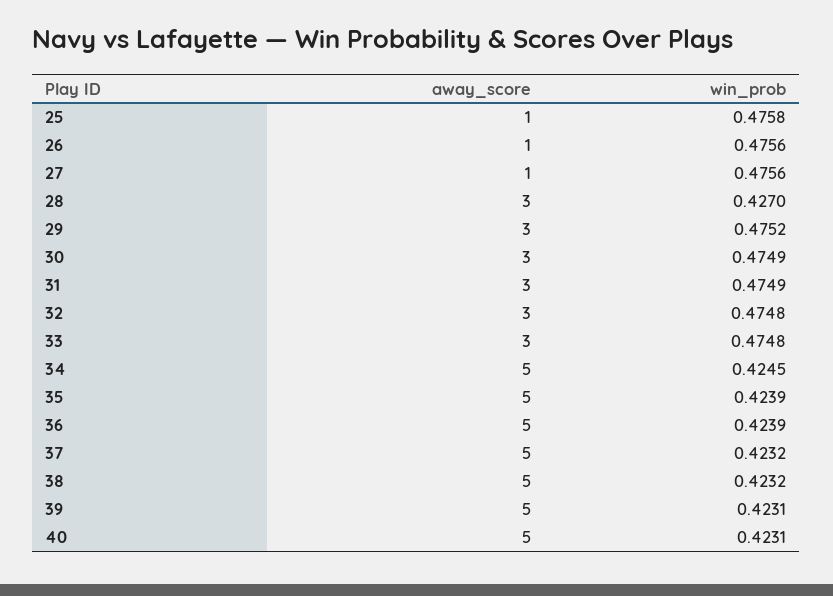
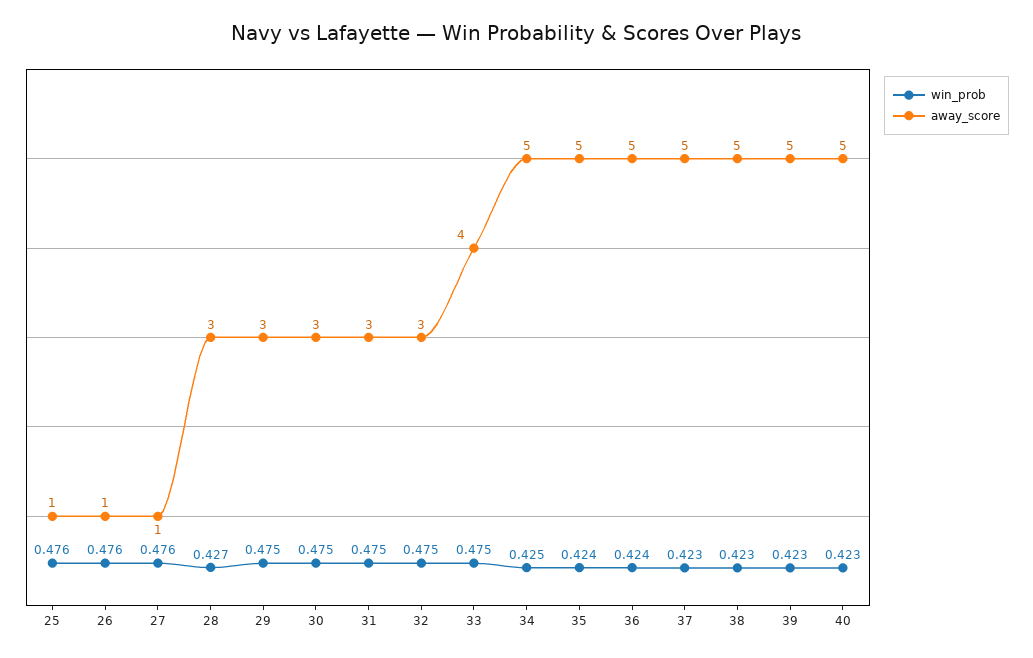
  {
    "away_score": {
      "25": 1,
      "26": 1,
      "27": 1,
      "28": 3,
      "29": 3,
      "30": 3,
      "31": 3,
      "32": 3,
-     "33": 3,
+     "33": 4,
      "34": 5,
      "35": 5,
      "36": 5,
      "37": 5,
      "38": 5,
      "39": 5,
      "40": 5
    },
    "win_prob": {
      "25": 0.4758,
      "26": 0.4756,
      "27": 0.4756,
      "28": 0.427,
      "29": 0.4752,
      "30": 0.4749,
      "31": 0.4749,
      "32": 0.4748,
      "33": 0.4748,
      "34": 0.4245,
      "35": 0.4239,
      "36": 0.4239,
      "37": 0.4232,
      "38": 0.4232,
      "39": 0.4231,
      "40": 0.4231
    }
  }

